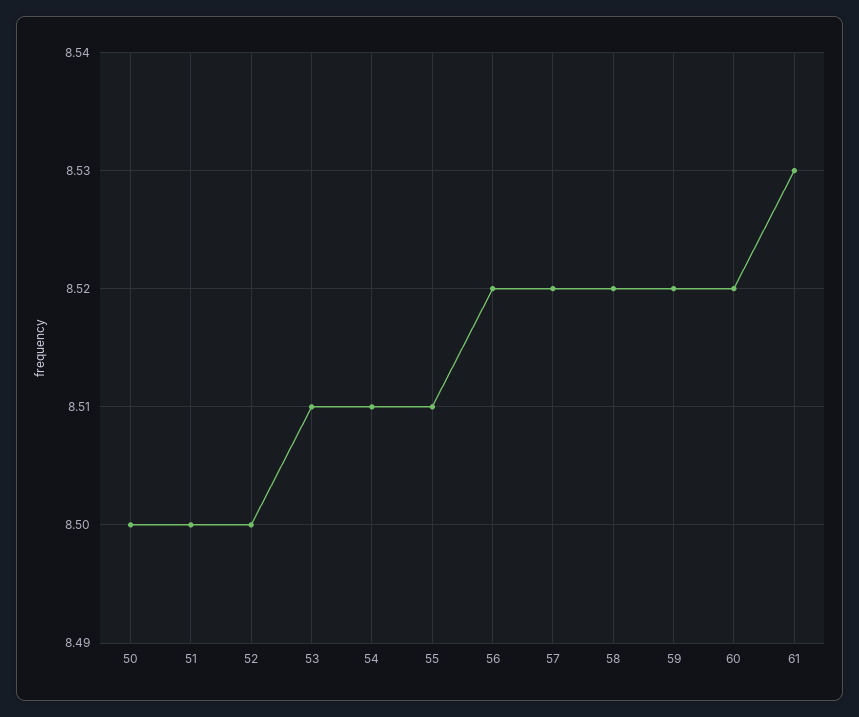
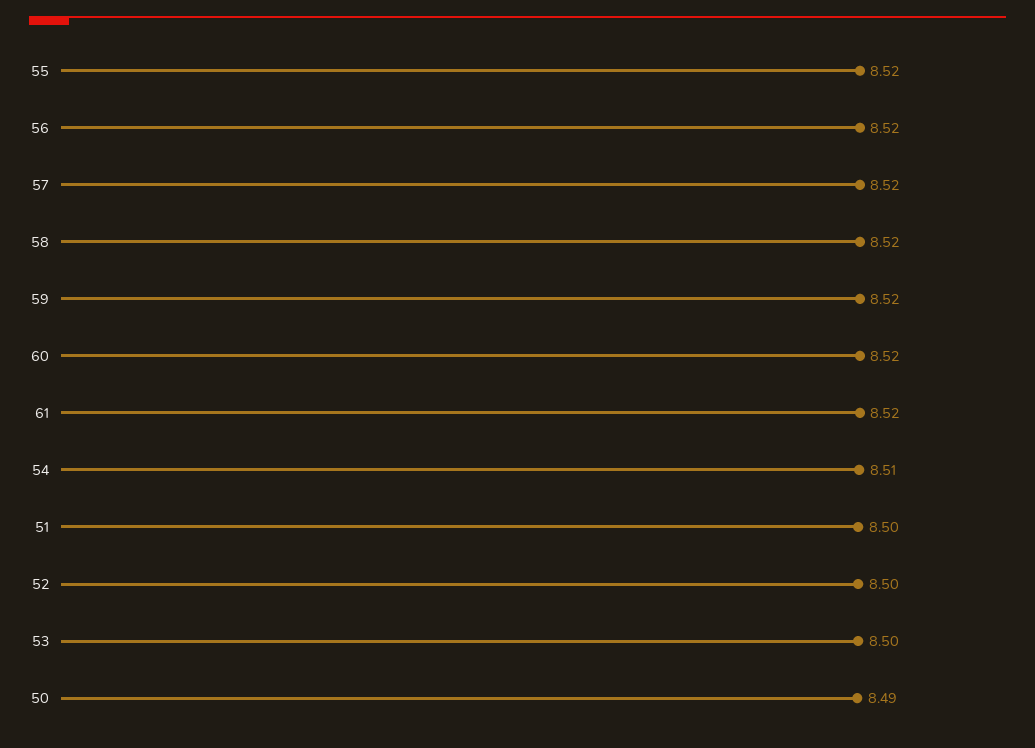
  {
-   "50": 8.5,
+   "50": 8.49,
    "51": 8.5,
    "52": 8.5,
-   "53": 8.51,
+   "53": 8.5,
    "54": 8.51,
-   "55": 8.51,
+   "55": 8.52,
    "56": 8.52,
    "57": 8.52,
    "58": 8.52,
    "59": 8.52,
    "60": 8.52,
-   "61": 8.53
+   "61": 8.52
  }

